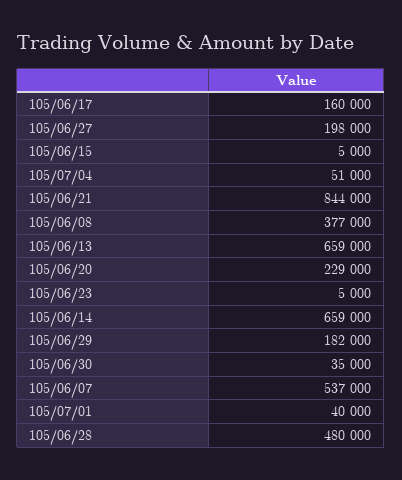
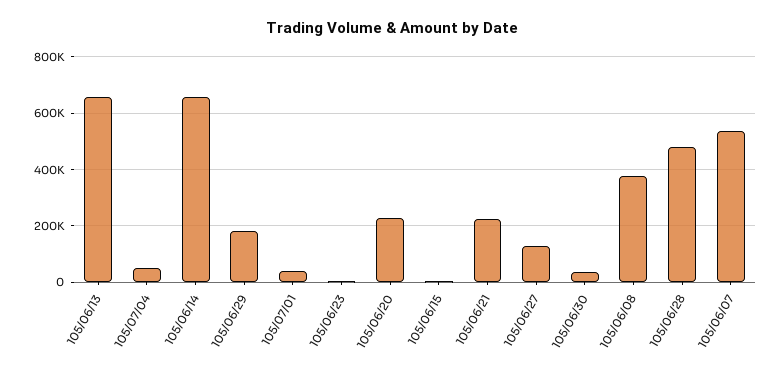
  {
-   "105/06/17": 160000,
-   "105/06/27": 198000,
+   "105/06/27": 125000,
    "105/06/15": 5000,
    "105/07/04": 51000,
-   "105/06/21": 844000,
+   "105/06/21": 225000,
    "105/06/08": 377000,
    "105/06/13": 659000,
    "105/06/20": 229000,
    "105/06/23": 5000,
    "105/06/14": 659000,
    "105/06/29": 182000,
    "105/06/30": 35000,
    "105/06/07": 537000,
    "105/07/01": 40000,
    "105/06/28": 480000
  }

